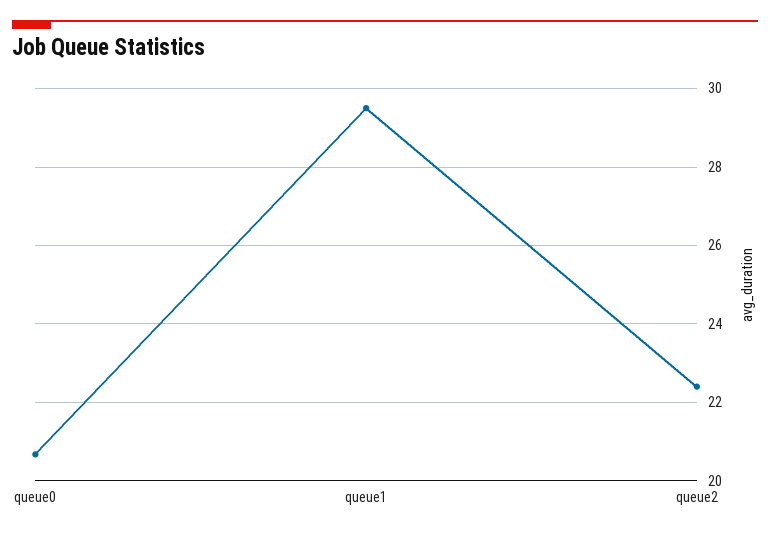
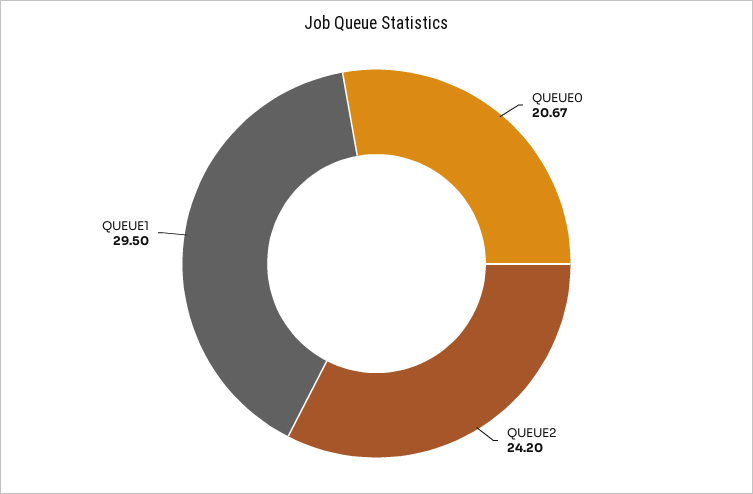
  {
    "queue0": 20.67,
    "queue1": 29.5,
-   "queue2": 22.4
+   "queue2": 24.2
  }

